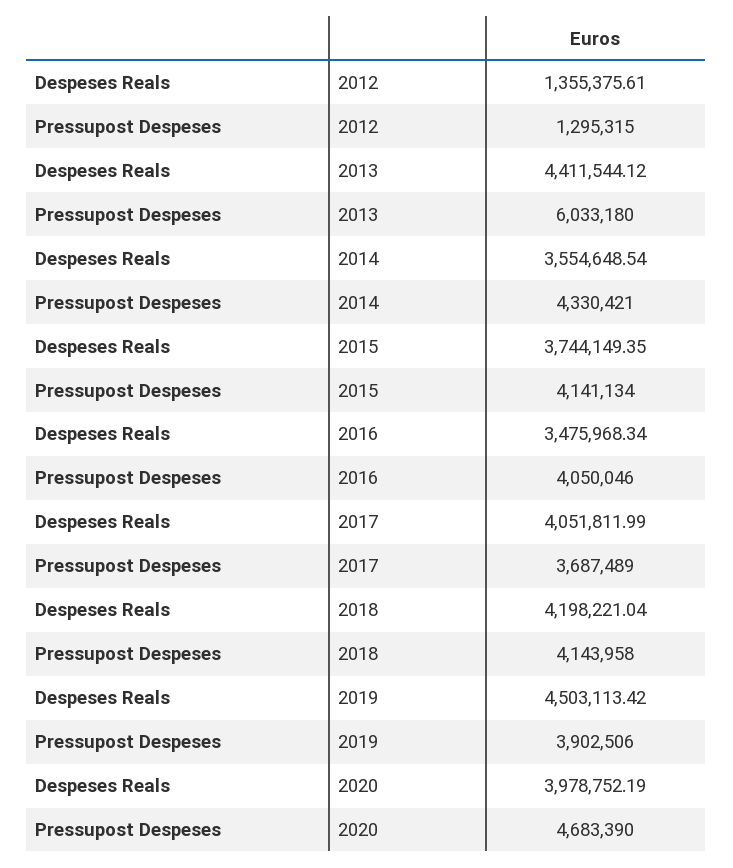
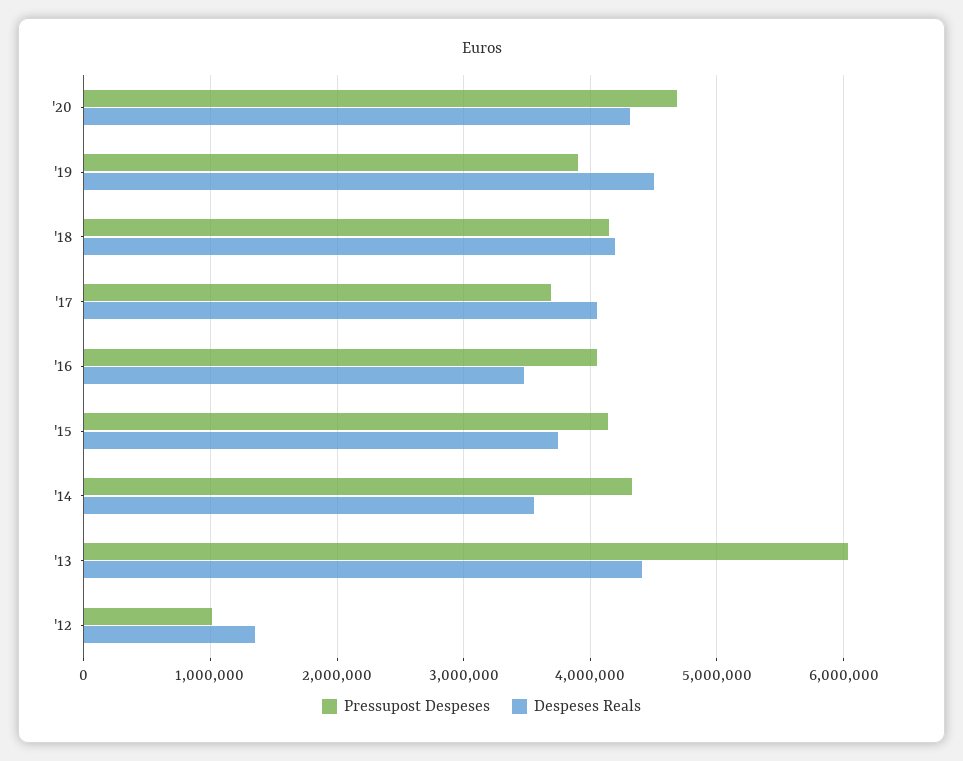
  {
    "Despeses Reals": {
      "2012": 1355375.61,
      "2013": 4411544.12,
      "2014": 3554648.54,
      "2015": 3744149.35,
      "2016": 3475968.34,
      "2017": 4051811.99,
      "2018": 4198221.04,
      "2019": 4503113.42,
-     "2020": 3978752.19
+     "2020": 4300000
    },
    "Pressupost Despeses": {
-     "2012": 1295315,
+     "2012": 1000000,
      "2013": 6033180,
      "2014": 4330421,
      "2015": 4141134,
      "2016": 4050046,
      "2017": 3687489,
      "2018": 4143958,
      "2019": 3902506,
      "2020": 4683390
    }
  }

